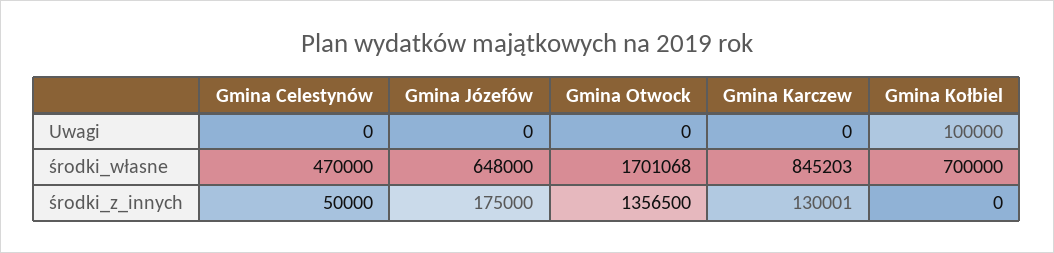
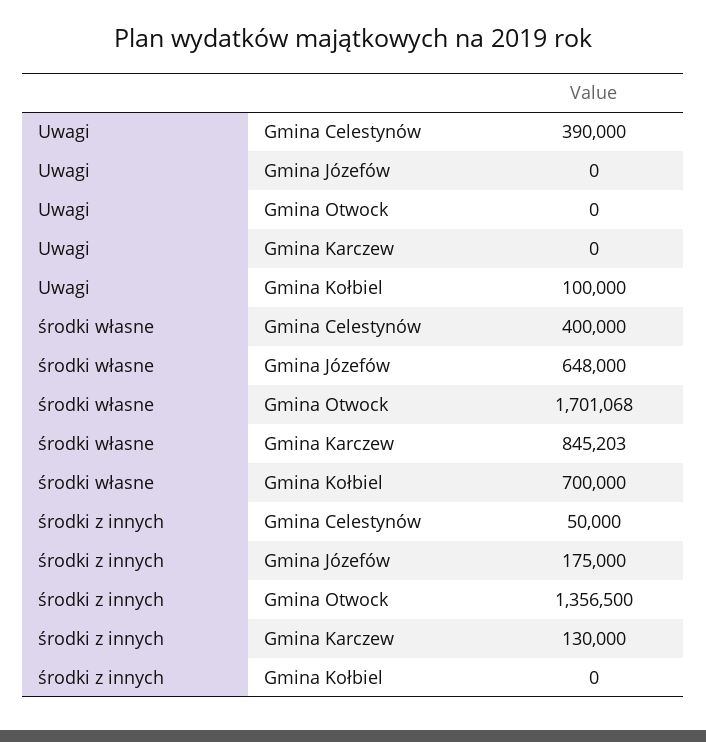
  {
    "Gmina Celestynów": {
-     "Uwagi": 0,
+     "Uwagi": 390000,
-     "środki_własne": 470000,
+     "środki_własne": 400000,
      "środki_z_innych": 50000
    },
    "Gmina Józefów": {
      "Uwagi": 0,
      "środki_własne": 648000,
      "środki_z_innych": 175000
    },
    "Gmina Otwock": {
      "Uwagi": 0,
      "środki_własne": 1701068,
      "środki_z_innych": 1356500
    },
    "Gmina Karczew": {
      "Uwagi": 0,
      "środki_własne": 845203,
-     "środki_z_innych": 130001
+     "środki_z_innych": 130000
    },
    "Gmina Kołbiel": {
      "Uwagi": 100000,
      "środki_własne": 700000,
      "środki_z_innych": 0
    }
  }

